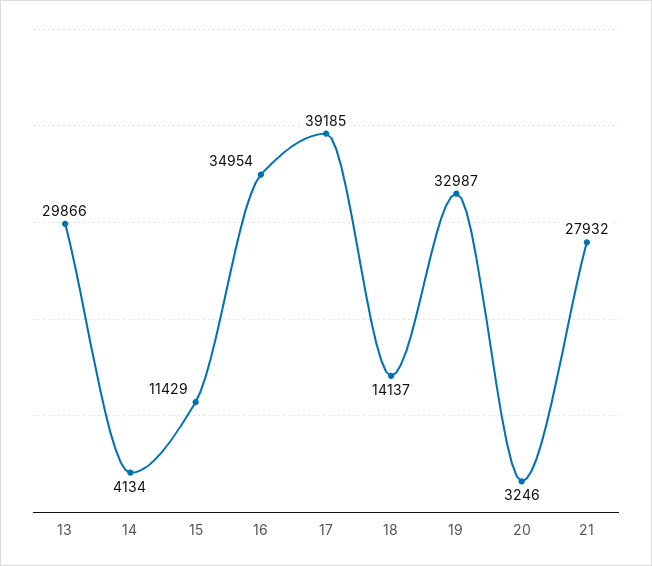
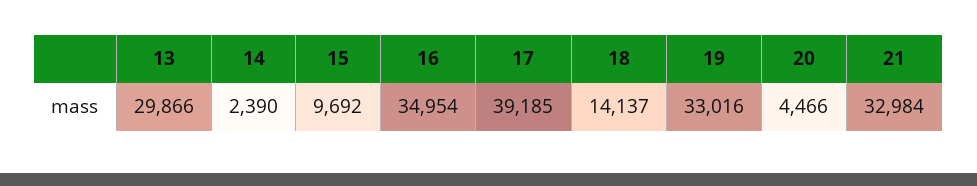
  {
    "13": 29866,
-   "14": 4134,
+   "14": 2390,
-   "15": 11429,
+   "15": 9692,
    "16": 34954,
    "17": 39185,
    "18": 14137,
-   "19": 32987,
+   "19": 33016,
-   "20": 3246,
+   "20": 4466,
-   "21": 27932
+   "21": 32984
  }

